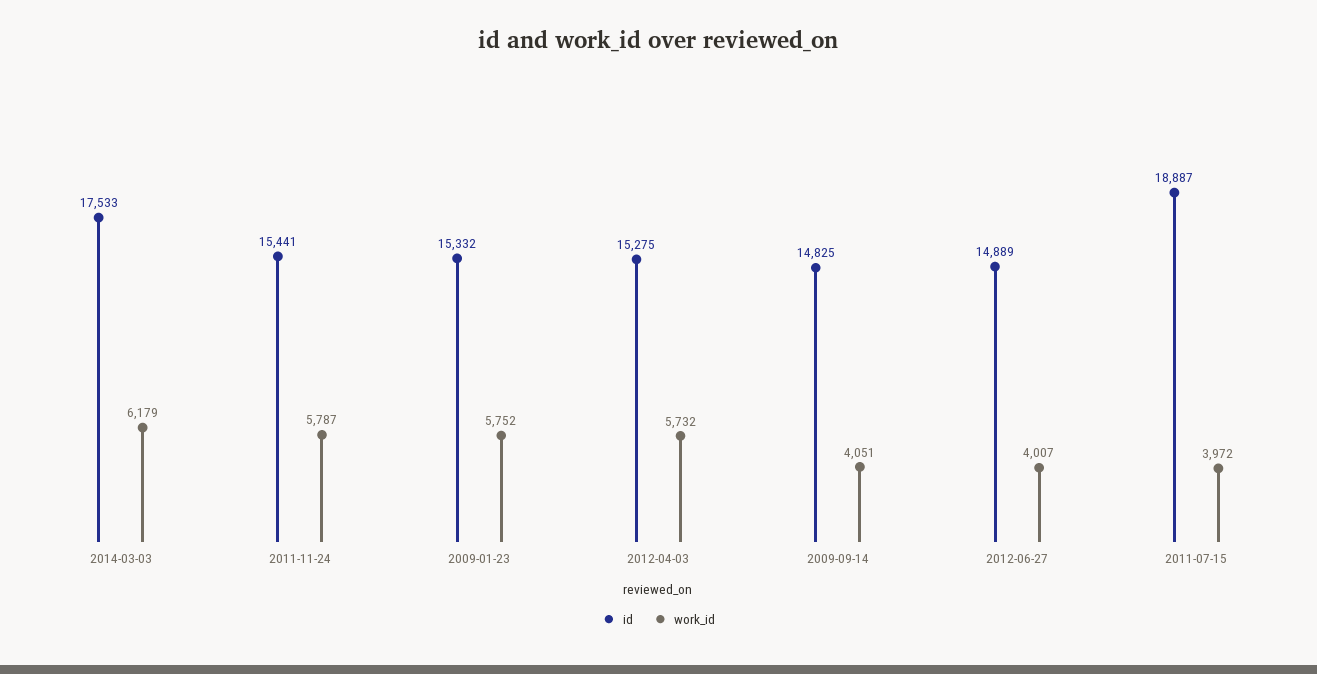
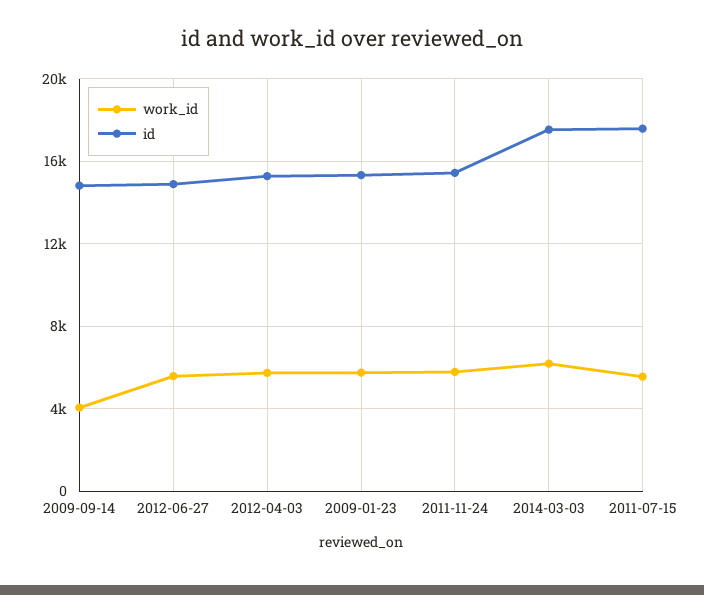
  {
    "id": {
      "2014-03-03": 17533,
      "2011-11-24": 15441,
      "2009-01-23": 15332,
      "2012-04-03": 15275,
      "2009-09-14": 14825,
      "2012-06-27": 14889,
-     "2011-07-15": 18887
+     "2011-07-15": 17500
    },
    "work_id": {
      "2014-03-03": 6179,
      "2011-11-24": 5787,
      "2009-01-23": 5752,
      "2012-04-03": 5732,
      "2009-09-14": 4051,
-     "2012-06-27": 4007,
+     "2012-06-27": 5500,
-     "2011-07-15": 3972
+     "2011-07-15": 5500
    }
  }

